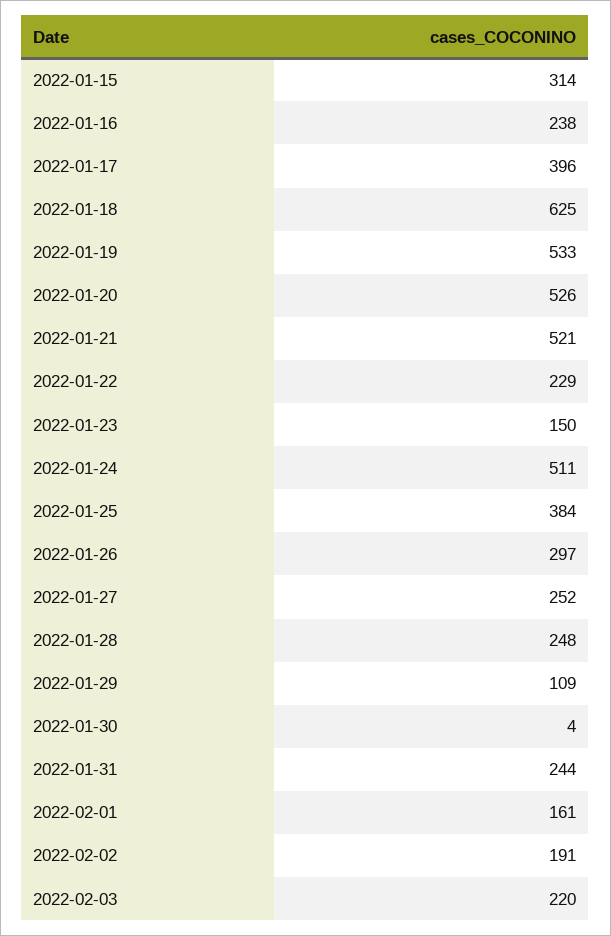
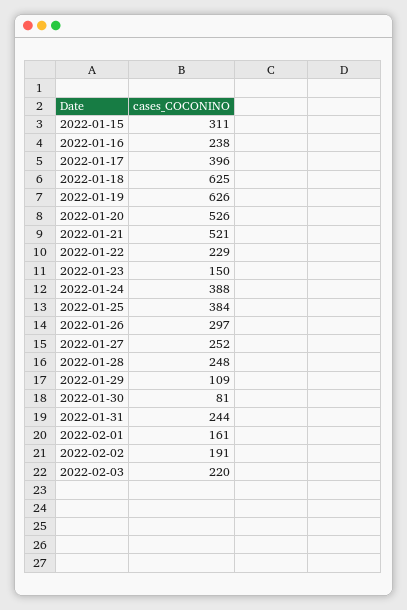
  {
-   "2022-01-15": 314,
+   "2022-01-15": 311,
    "2022-01-16": 238,
    "2022-01-17": 396,
    "2022-01-18": 625,
-   "2022-01-19": 533,
+   "2022-01-19": 626,
    "2022-01-20": 526,
    "2022-01-21": 521,
    "2022-01-22": 229,
    "2022-01-23": 150,
-   "2022-01-24": 511,
+   "2022-01-24": 388,
    "2022-01-25": 384,
    "2022-01-26": 297,
    "2022-01-27": 252,
    "2022-01-28": 248,
    "2022-01-29": 109,
-   "2022-01-30": 4,
+   "2022-01-30": 81,
    "2022-01-31": 244,
    "2022-02-01": 161,
    "2022-02-02": 191,
    "2022-02-03": 220
  }

